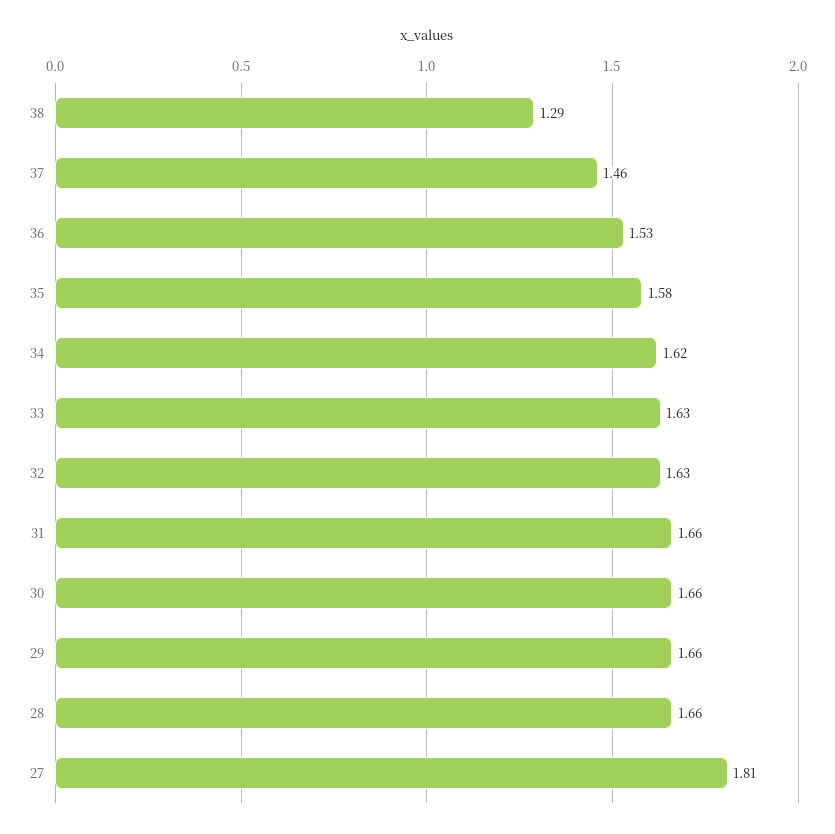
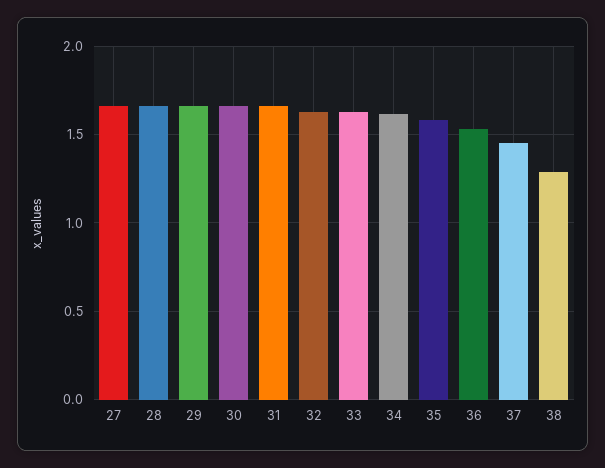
  {
    "38": 1.29,
    "37": 1.46,
    "36": 1.53,
    "35": 1.58,
    "34": 1.62,
    "33": 1.63,
    "32": 1.63,
    "31": 1.66,
    "30": 1.66,
    "29": 1.66,
    "28": 1.66,
-   "27": 1.81
+   "27": 1.65
  }

